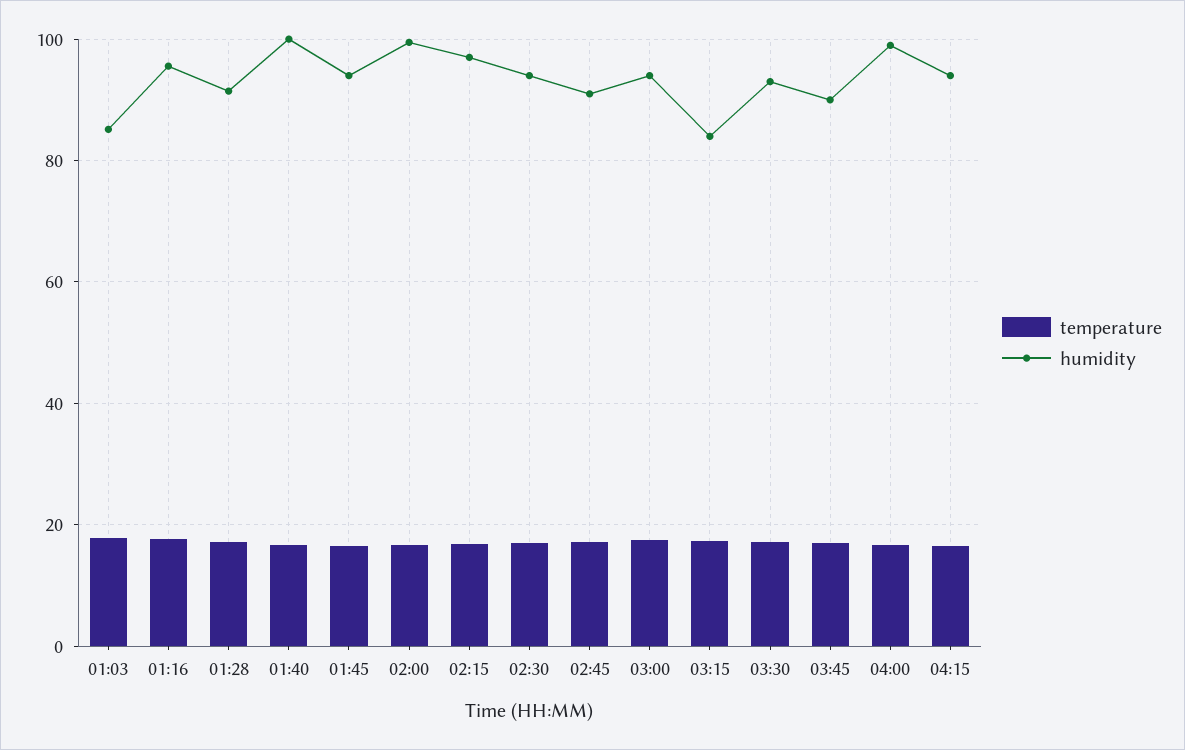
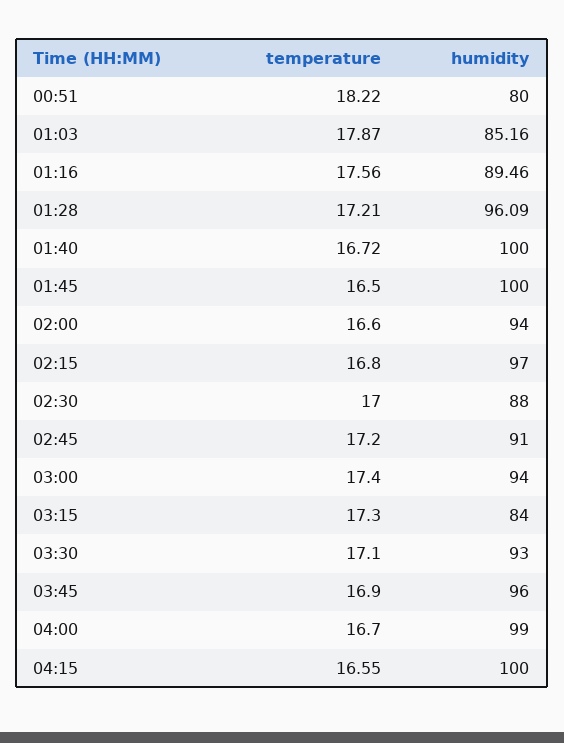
  {
    "temperature": {
      "01:03": 17.87,
      "01:16": 17.56,
      "01:28": 17.21,
      "01:40": 16.72,
      "01:45": 16.5,
      "02:00": 16.6,
      "02:15": 16.8,
      "02:30": 17,
      "02:45": 17.2,
      "03:00": 17.4,
      "03:15": 17.3,
      "03:30": 17.1,
      "03:45": 16.9,
      "04:00": 16.7,
-     "04:15": 16.55
+     "04:15": 16.55,
+     "00:51": 18.22
    },
    "humidity": {
      "01:03": 85.16,
-     "01:16": 96,
+     "01:16": 89.46,
-     "01:28": 92,
+     "01:28": 96.09,
      "01:40": 100,
-     "01:45": 94,
+     "01:45": 100,
-     "02:00": 100,
+     "02:00": 94,
      "02:15": 97,
-     "02:30": 94,
+     "02:30": 88,
      "02:45": 91,
      "03:00": 94,
      "03:15": 84,
      "03:30": 93,
-     "03:45": 90,
+     "03:45": 96,
      "04:00": 99,
-     "04:15": 94
+     "04:15": 100,
+     "00:51": 80
    }
  }

